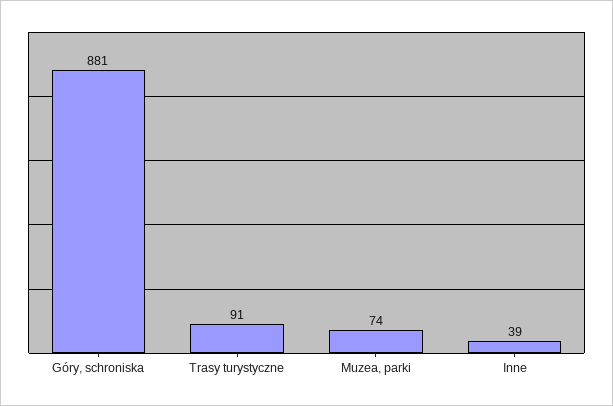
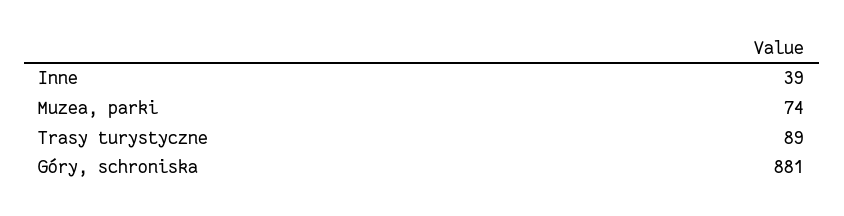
  {
    "Góry, schroniska": 881,
-   "Trasy turystyczne": 91,
+   "Trasy turystyczne": 89,
    "Muzea, parki": 74,
    "Inne": 39
  }

